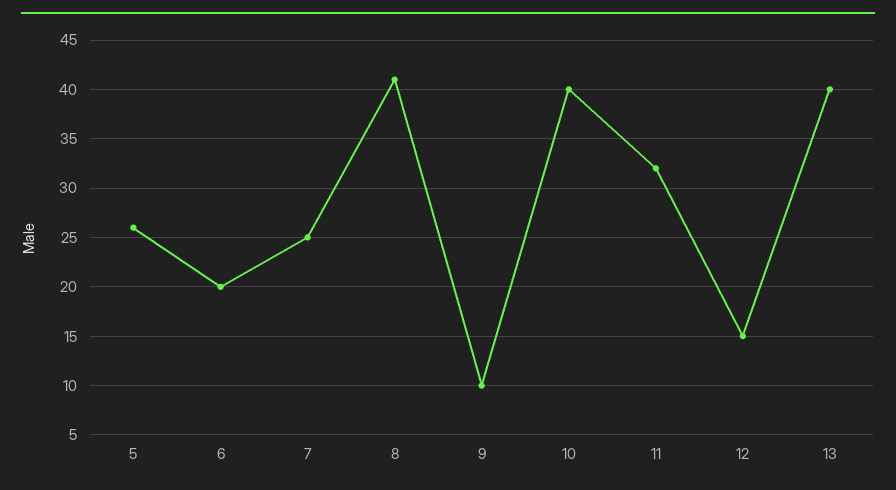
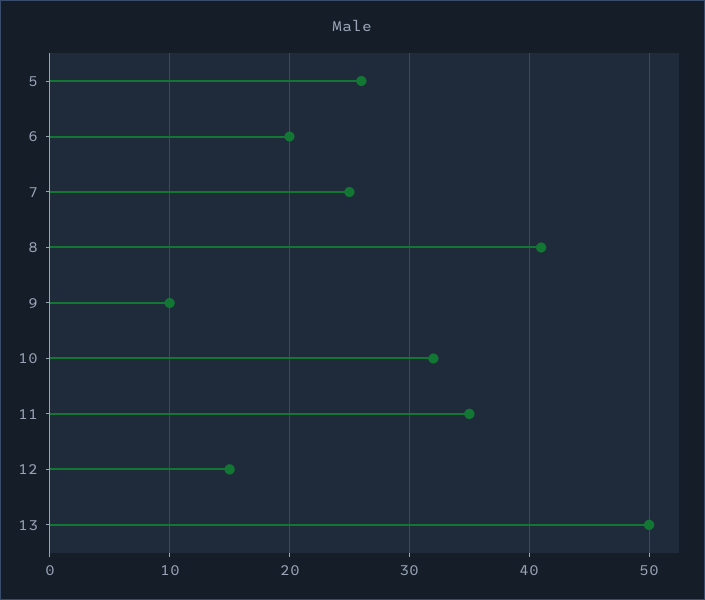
  {
    "5": 26,
    "6": 20,
    "7": 25,
    "8": 41,
    "9": 10,
-   "10": 40,
+   "10": 32,
-   "11": 32,
+   "11": 35,
    "12": 15,
-   "13": 40
+   "13": 50
  }

